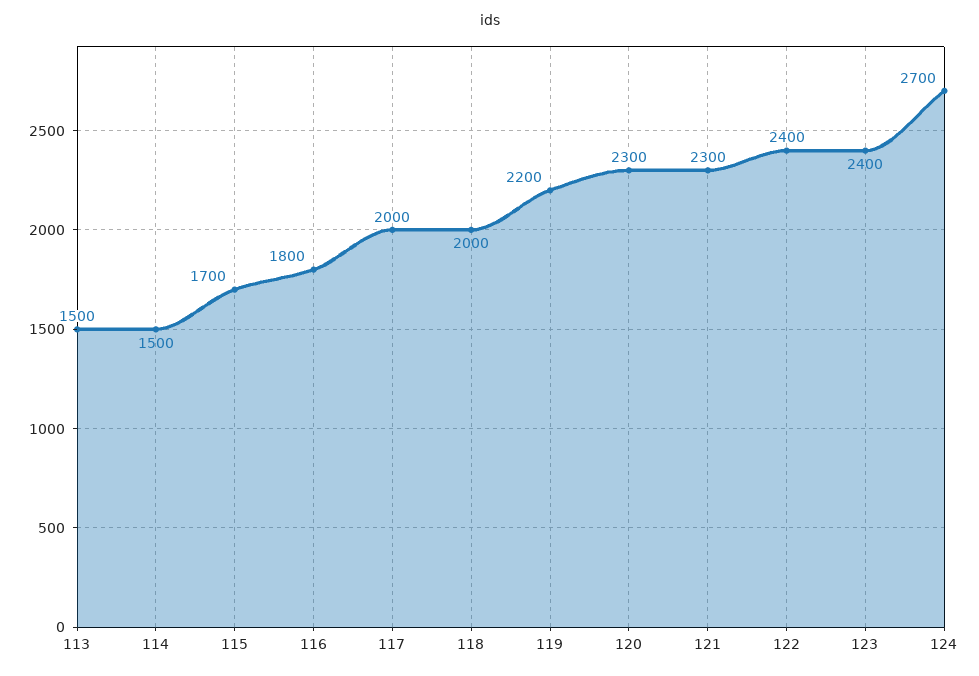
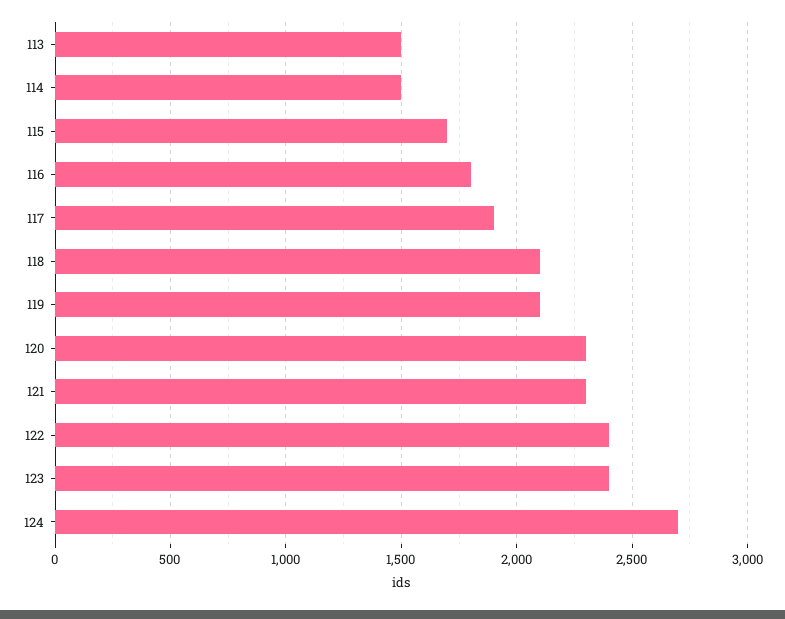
  {
    "113": 1500,
    "114": 1500,
    "115": 1700,
    "116": 1800,
-   "117": 2000,
+   "117": 1900,
-   "118": 2000,
+   "118": 2100,
-   "119": 2200,
+   "119": 2100,
    "120": 2300,
    "121": 2300,
    "122": 2400,
    "123": 2400,
    "124": 2700
  }

